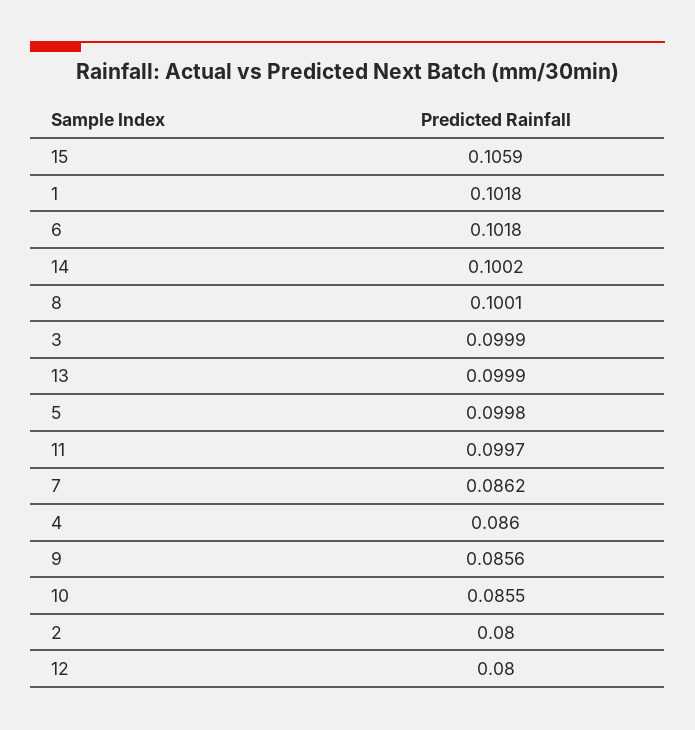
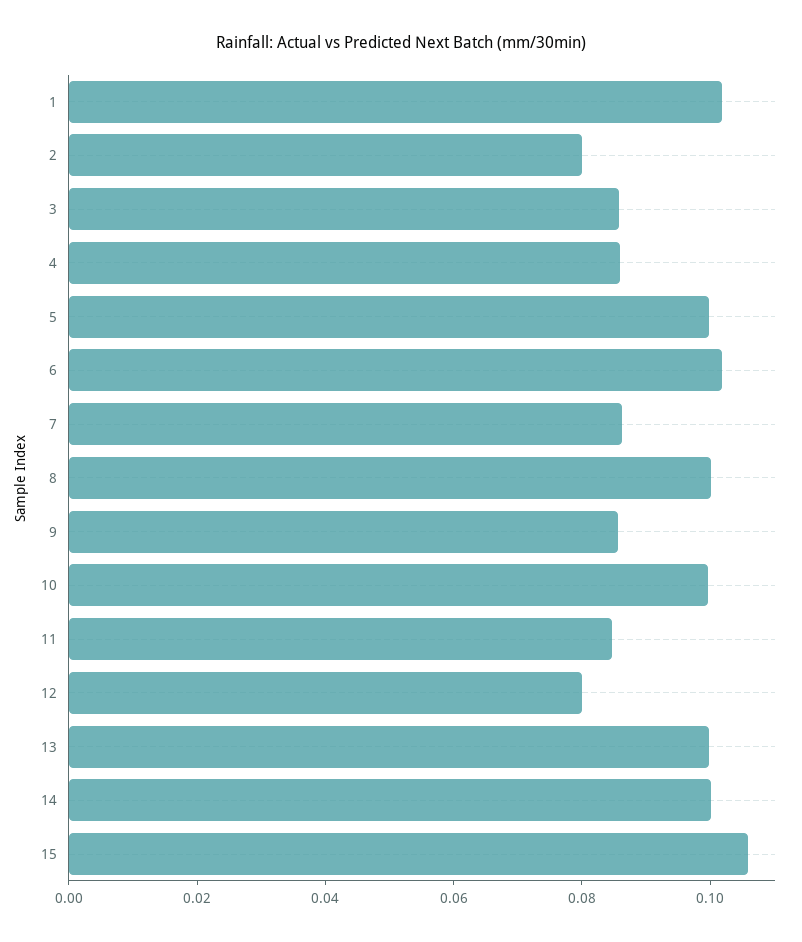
  {
    "15": 0.1059,
    "1": 0.1018,
    "6": 0.1018,
    "14": 0.1002,
    "8": 0.1001,
-   "3": 0.0999,
+   "3": 0.085,
    "13": 0.0999,
    "5": 0.0998,
-   "11": 0.0997,
+   "11": 0.085,
    "7": 0.0862,
    "4": 0.086,
    "9": 0.0856,
-   "10": 0.0855,
+   "10": 0.1,
    "2": 0.08,
    "12": 0.08
  }

